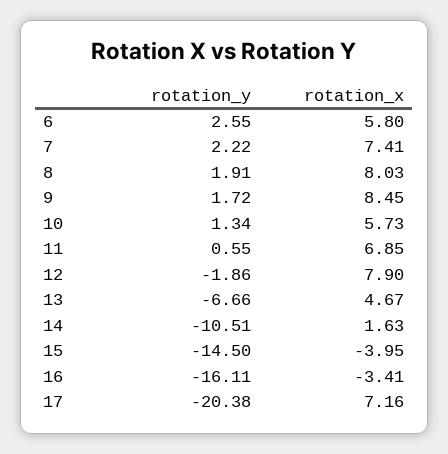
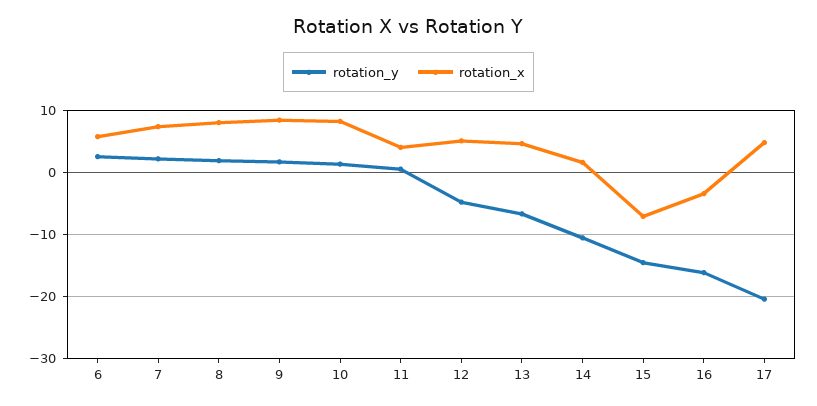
  {
    "rotation_y": {
      "6": 2.55,
      "7": 2.22,
      "8": 1.91,
      "9": 1.72,
      "10": 1.34,
      "11": 0.55,
-     "12": -1.86,
+     "12": -5,
      "13": -6.66,
      "14": -10.51,
      "15": -14.5,
      "16": -16.11,
      "17": -20.38
    },
    "rotation_x": {
      "6": 5.8,
      "7": 7.41,
      "8": 8.03,
      "9": 8.45,
-     "10": 5.73,
+     "10": 8,
-     "11": 6.85,
+     "11": 4,
-     "12": 7.9,
+     "12": 5,
      "13": 4.67,
      "14": 1.63,
-     "15": -3.95,
+     "15": -7,
      "16": -3.41,
-     "17": 7.16
+     "17": 5
    }
  }

